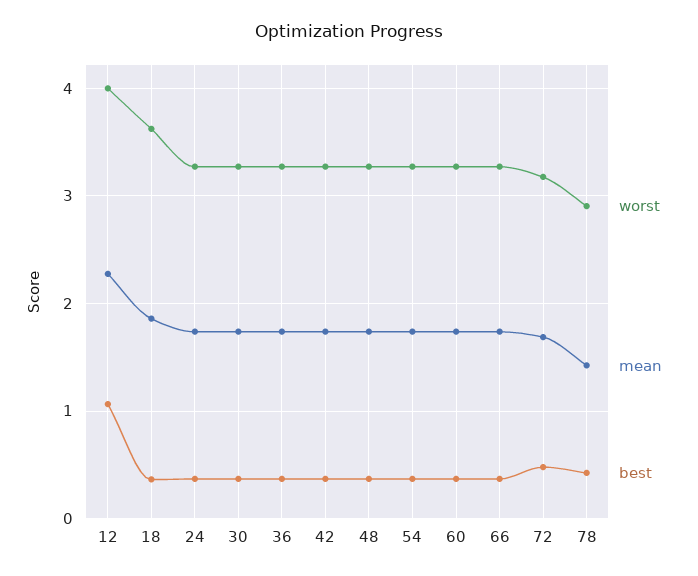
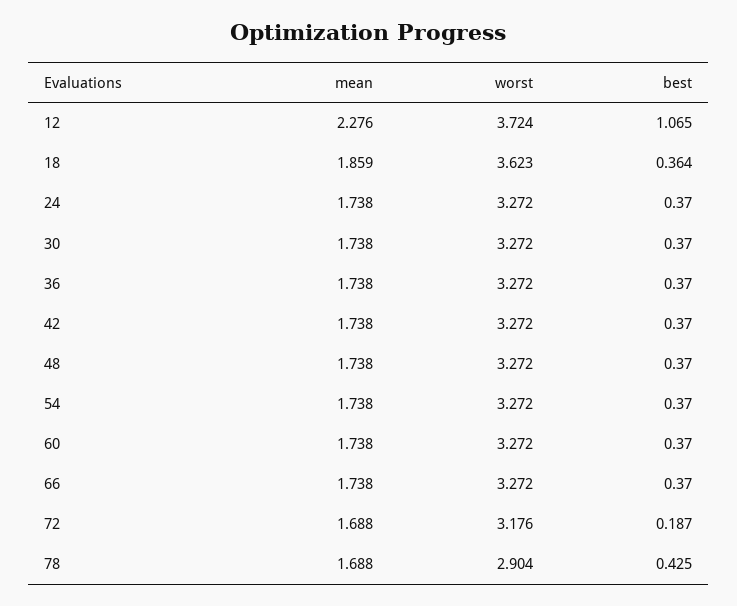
  {
    "worst": {
-     "12": 4,
+     "12": 3.724,
      "18": 3.623,
      "24": 3.272,
      "30": 3.272,
      "36": 3.272,
      "42": 3.272,
      "48": 3.272,
      "54": 3.272,
      "60": 3.272,
      "66": 3.272,
      "72": 3.176,
      "78": 2.904
    },
    "mean": {
      "12": 2.276,
      "18": 1.859,
      "24": 1.738,
      "30": 1.738,
      "36": 1.738,
      "42": 1.738,
      "48": 1.738,
      "54": 1.738,
      "60": 1.738,
      "66": 1.738,
      "72": 1.688,
-     "78": 1.4
+     "78": 1.688
    },
    "best": {
      "12": 1.065,
      "18": 0.364,
      "24": 0.37,
      "30": 0.37,
      "36": 0.37,
      "42": 0.37,
      "48": 0.37,
      "54": 0.37,
      "60": 0.37,
      "66": 0.37,
-     "72": 0.5,
+     "72": 0.187,
      "78": 0.425
    }
  }

